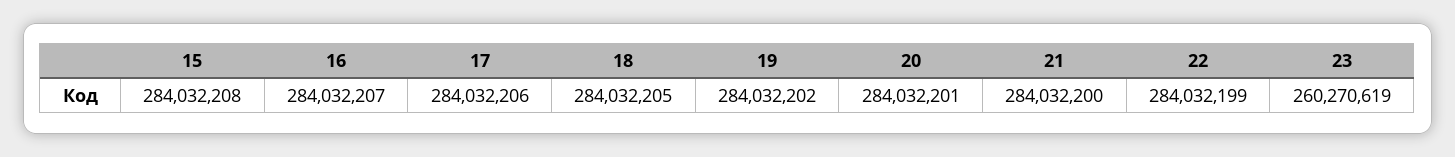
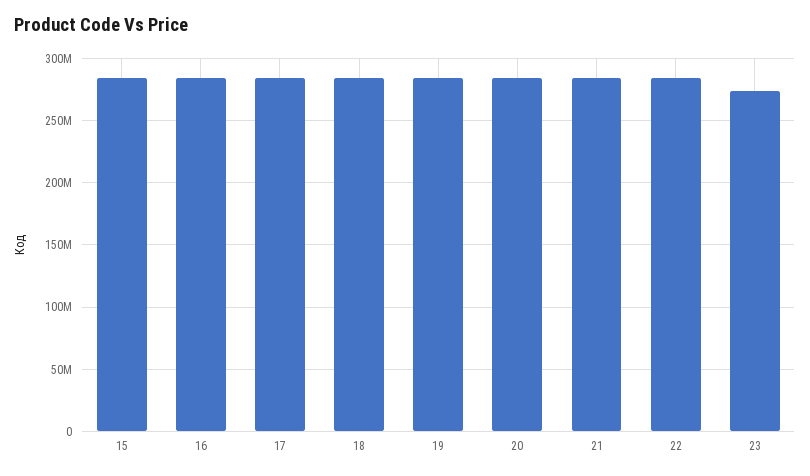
  {
    "15": 284032208,
    "16": 284032207,
    "17": 284032206,
    "18": 284032205,
    "19": 284032202,
    "20": 284032201,
    "21": 284032200,
    "22": 284032199,
-   "23": 260270619
+   "23": 275000000
  }

